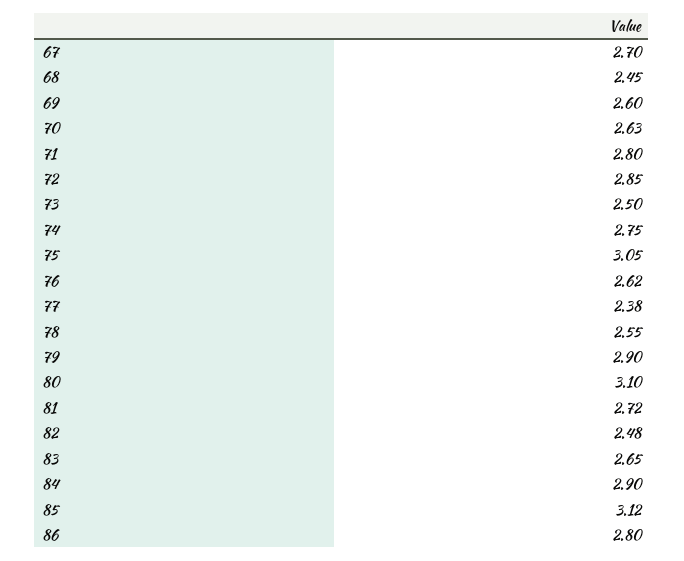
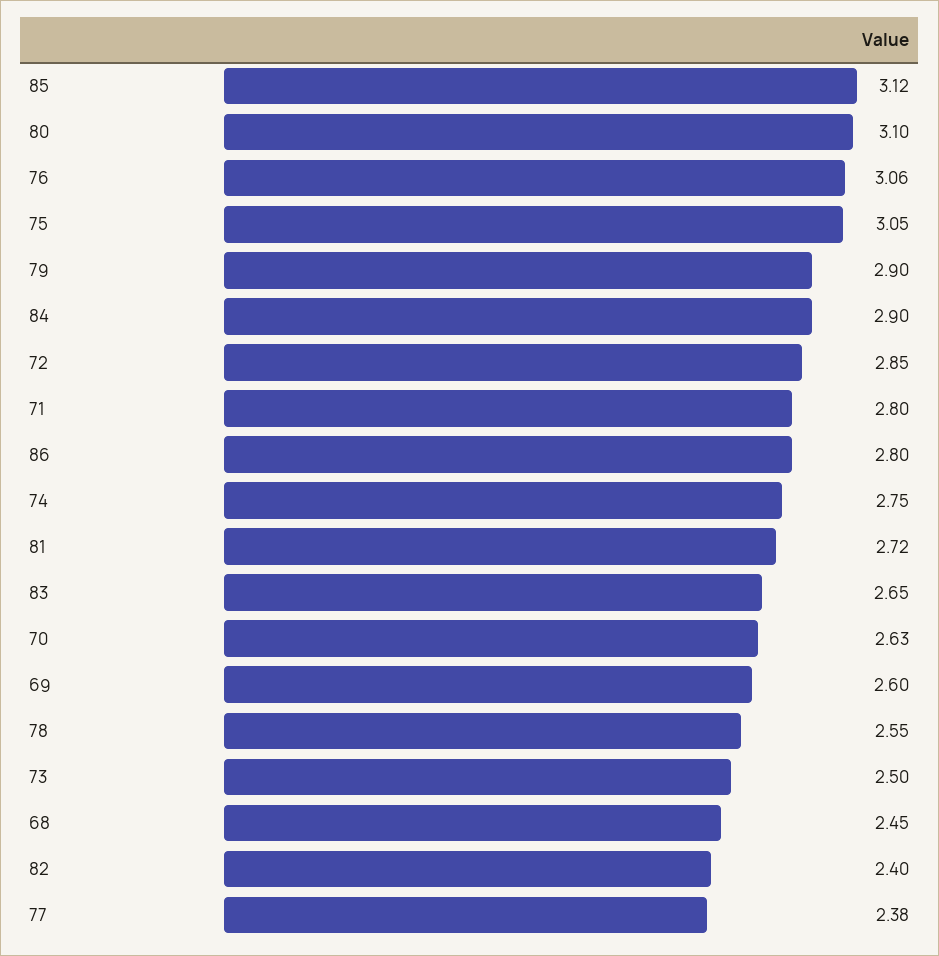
  {
-   "67": 2.7,
    "68": 2.45,
    "69": 2.6,
    "70": 2.63,
    "71": 2.8,
    "72": 2.85,
    "73": 2.5,
    "74": 2.75,
    "75": 3.05,
-   "76": 2.62,
+   "76": 3.06,
    "77": 2.38,
    "78": 2.55,
    "79": 2.9,
    "80": 3.1,
    "81": 2.72,
-   "82": 2.48,
+   "82": 2.4,
    "83": 2.65,
    "84": 2.9,
    "85": 3.12,
    "86": 2.8
  }

